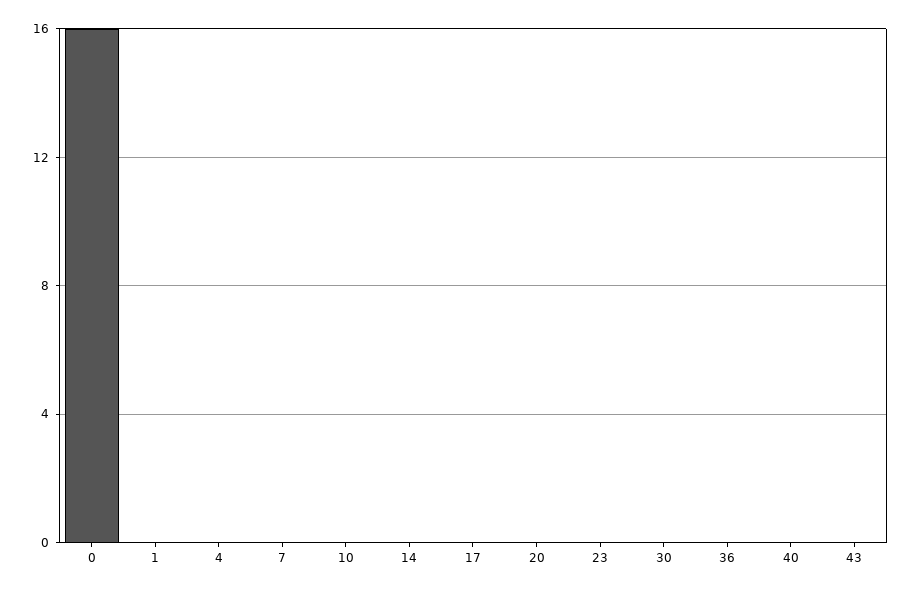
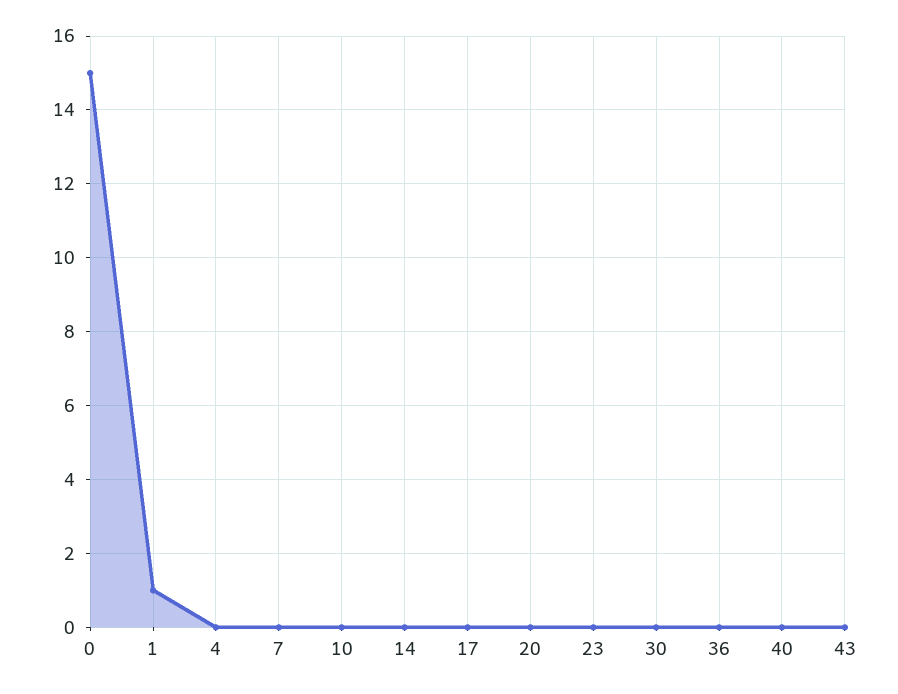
  {
-   "0": 16,
+   "0": 15,
-   "1": 0,
+   "1": 1,
    "4": 0,
    "7": 0,
    "10": 0,
    "14": 0,
    "17": 0,
    "20": 0,
    "23": 0,
    "30": 0,
    "36": 0,
    "40": 0,
    "43": 0
  }

